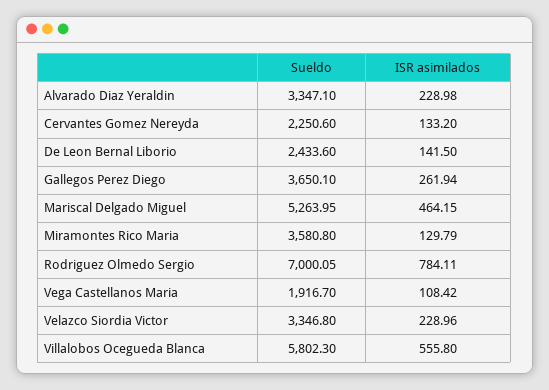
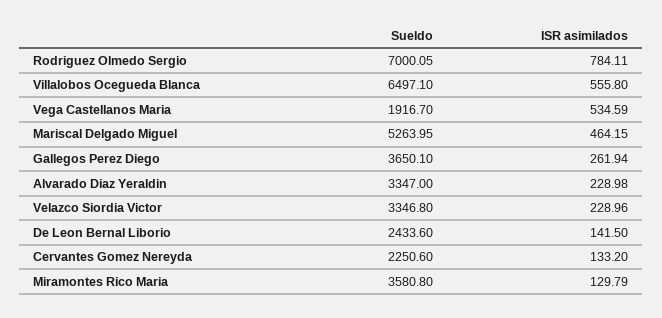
  {
    "Sueldo": {
-     "Alvarado Diaz Yeraldin": 3347.1,
+     "Alvarado Diaz Yeraldin": 3347,
      "Cervantes Gomez Nereyda": 2250.6,
      "De Leon Bernal Liborio": 2433.6,
      "Gallegos Perez Diego": 3650.1,
      "Mariscal Delgado Miguel": 5263.95,
      "Miramontes Rico Maria": 3580.8,
      "Rodriguez Olmedo Sergio": 7000.05,
      "Vega Castellanos Maria": 1916.7,
      "Velazco Siordia Victor": 3346.8,
-     "Villalobos Ocegueda Blanca": 5802.3
+     "Villalobos Ocegueda Blanca": 6497.1
    },
    "ISR asimilados": {
      "Alvarado Diaz Yeraldin": 228.98,
      "Cervantes Gomez Nereyda": 133.2,
      "De Leon Bernal Liborio": 141.5,
      "Gallegos Perez Diego": 261.94,
      "Mariscal Delgado Miguel": 464.15,
      "Miramontes Rico Maria": 129.79,
      "Rodriguez Olmedo Sergio": 784.11,
-     "Vega Castellanos Maria": 108.42,
+     "Vega Castellanos Maria": 534.59,
      "Velazco Siordia Victor": 228.96,
      "Villalobos Ocegueda Blanca": 555.8
    }
  }

